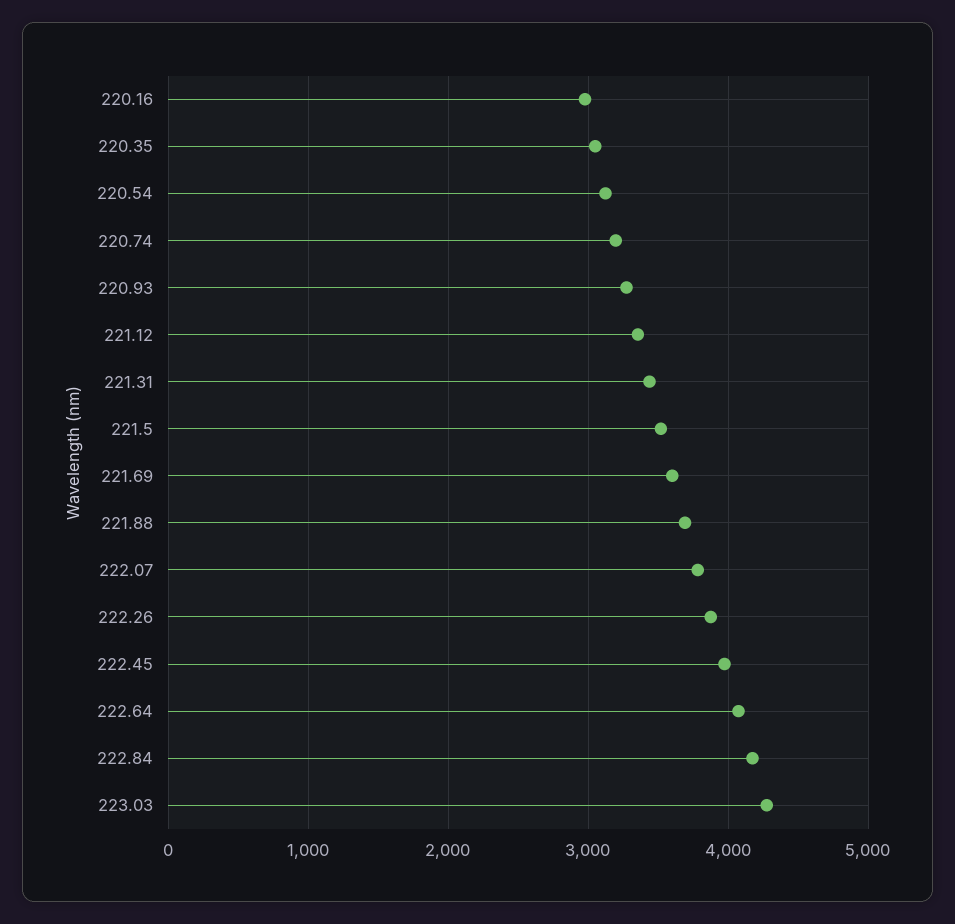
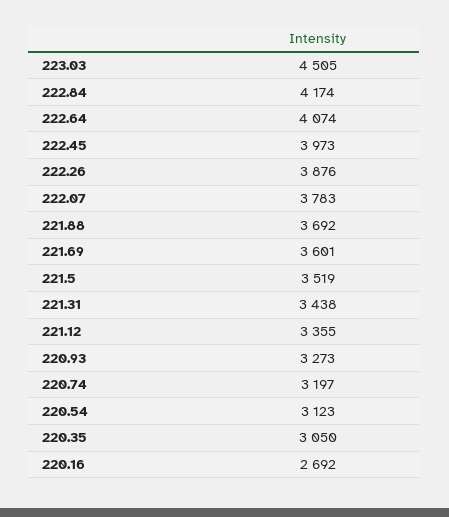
  {
-   "220.16": 3000,
+   "220.16": 2692,
    "220.35": 3050,
    "220.54": 3123,
    "220.74": 3197,
    "220.93": 3273,
    "221.12": 3355,
    "221.31": 3438,
    "221.5": 3519,
    "221.69": 3601,
    "221.88": 3692,
    "222.07": 3783,
    "222.26": 3876,
    "222.45": 3973,
    "222.64": 4074,
    "222.84": 4174,
-   "223.03": 4300
+   "223.03": 4505
  }

